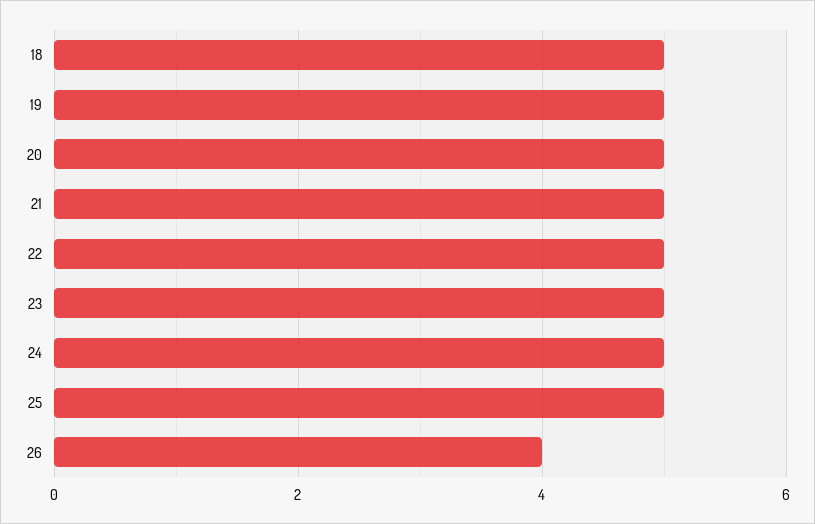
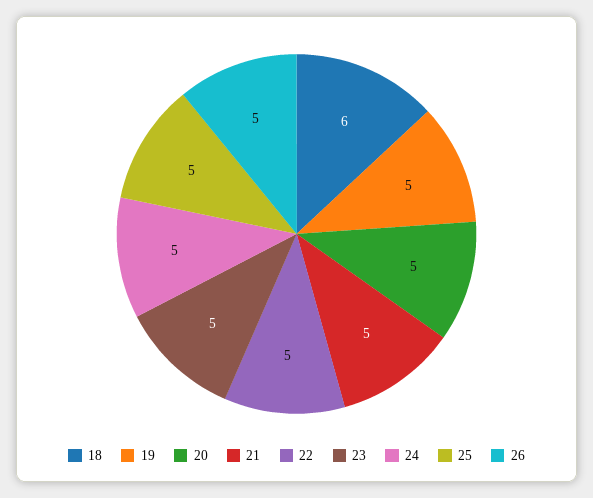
  {
-   "18": 5,
+   "18": 6,
    "19": 5,
    "20": 5,
    "21": 5,
    "22": 5,
    "23": 5,
    "24": 5,
    "25": 5,
-   "26": 4
+   "26": 5
  }

